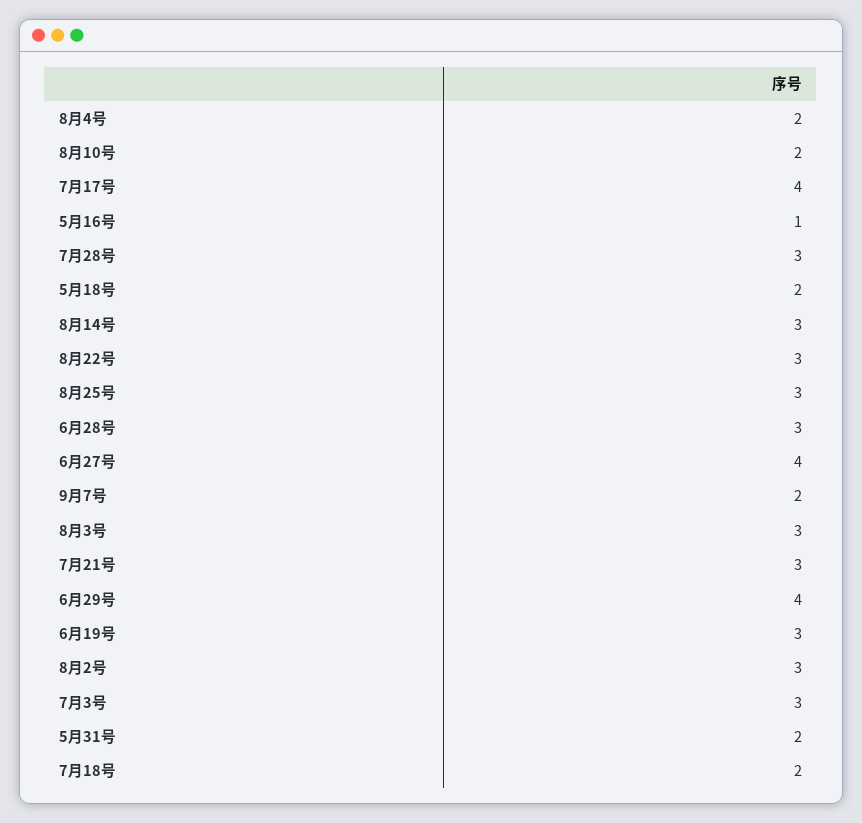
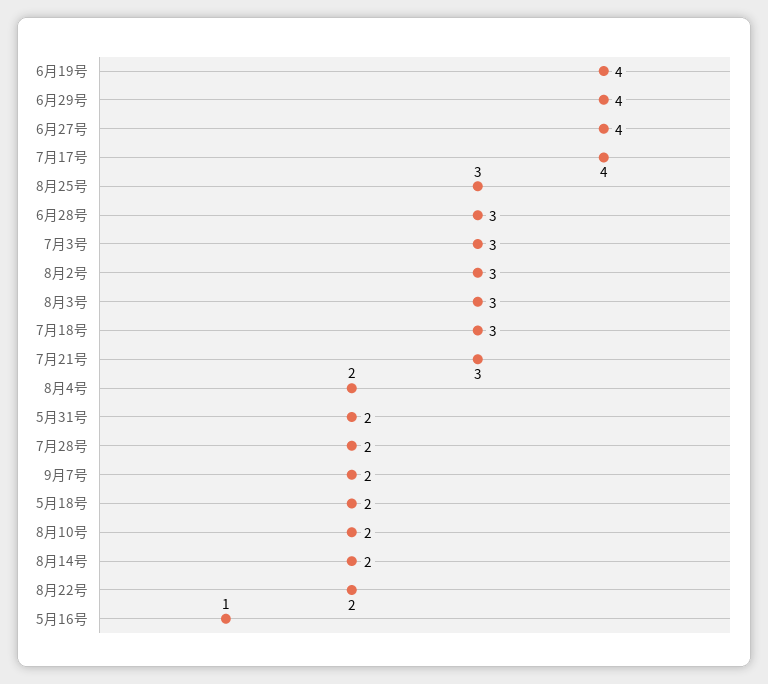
  {
    "8月4号": 2,
    "8月10号": 2,
    "7月17号": 4,
    "5月16号": 1,
-   "7月28号": 3,
+   "7月28号": 2,
    "5月18号": 2,
-   "8月14号": 3,
+   "8月14号": 2,
-   "8月22号": 3,
+   "8月22号": 2,
    "8月25号": 3,
    "6月28号": 3,
    "6月27号": 4,
    "9月7号": 2,
    "8月3号": 3,
    "7月21号": 3,
    "6月29号": 4,
-   "6月19号": 3,
+   "6月19号": 4,
    "8月2号": 3,
    "7月3号": 3,
    "5月31号": 2,
-   "7月18号": 2
+   "7月18号": 3
  }

